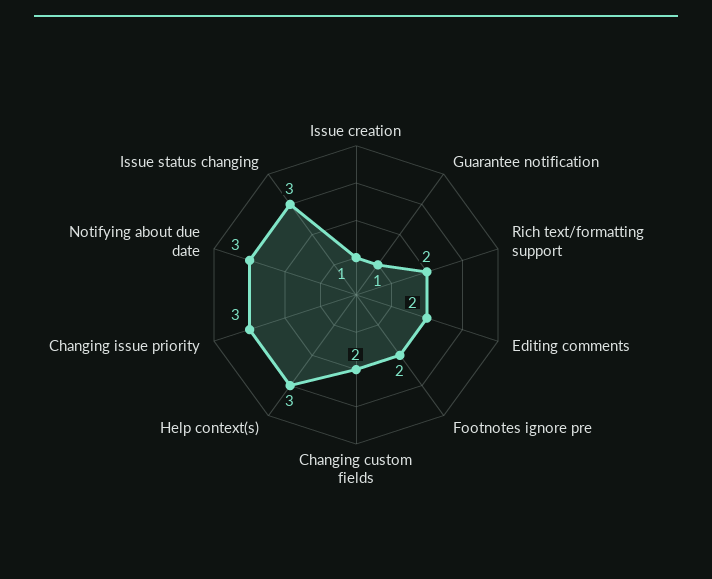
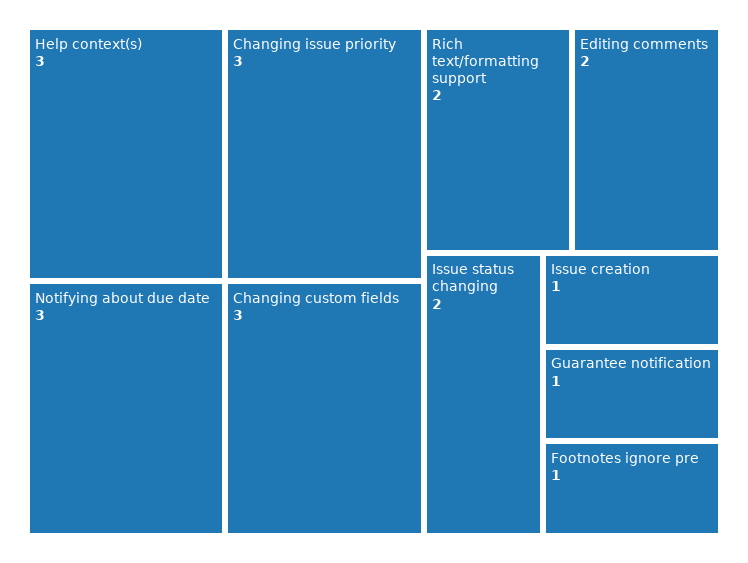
  {
    "Issue creation": 1,
    "Guarantee notification": 1,
    "Rich text/formatting support": 2,
    "Editing comments": 2,
-   "Footnotes ignore pre": 2,
+   "Footnotes ignore pre": 1,
-   "Changing custom fields": 2,
+   "Changing custom fields": 3,
    "Help context(s)": 3,
    "Changing issue priority": 3,
    "Notifying about due date": 3,
-   "Issue status changing": 3
+   "Issue status changing": 2
  }

